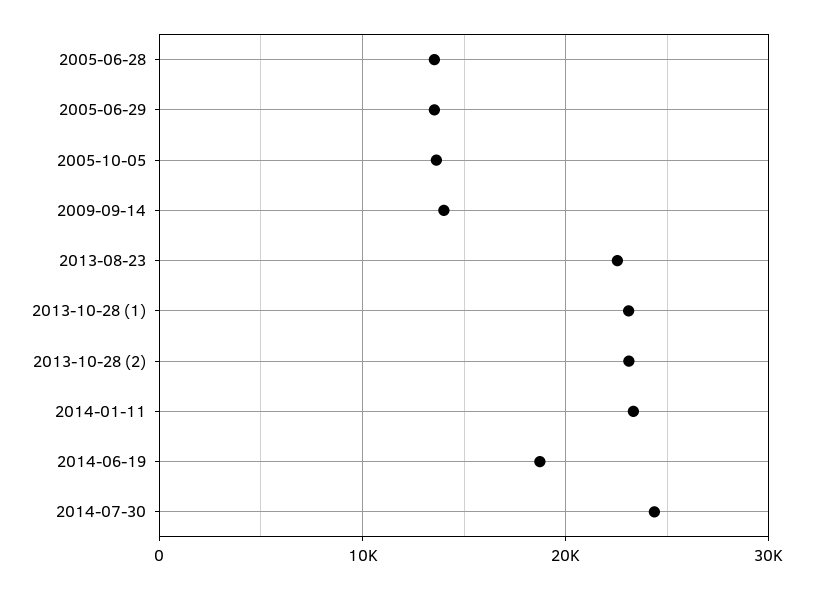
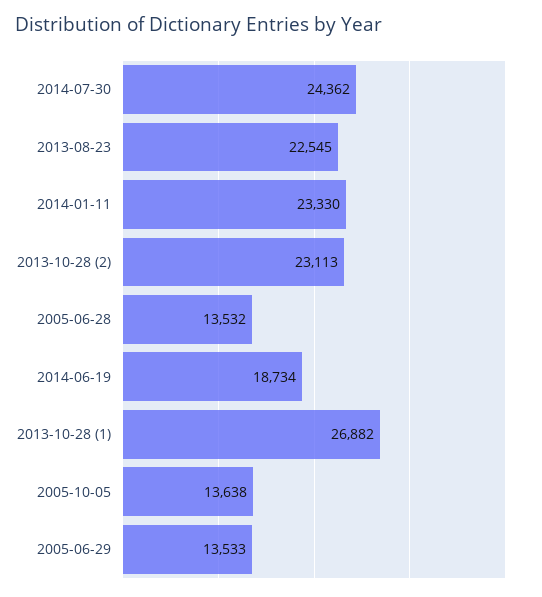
  {
    "2005-06-28": 13532,
    "2005-06-29": 13533,
    "2005-10-05": 13638,
-   "2009-09-14": 14000,
    "2013-08-23": 22545,
-   "2013-10-28 (1)": 23000,
+   "2013-10-28 (1)": 26882,
    "2013-10-28 (2)": 23113,
    "2014-01-11": 23330,
    "2014-06-19": 18734,
    "2014-07-30": 24362
  }

